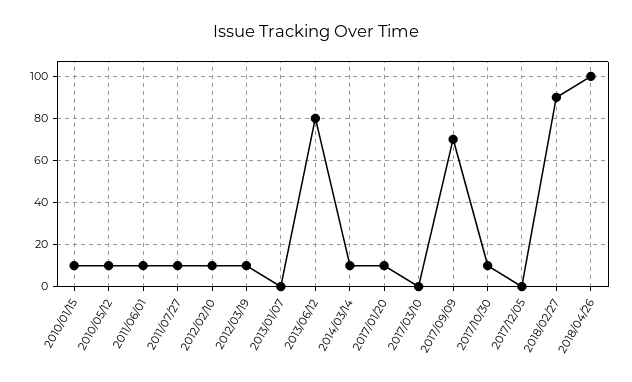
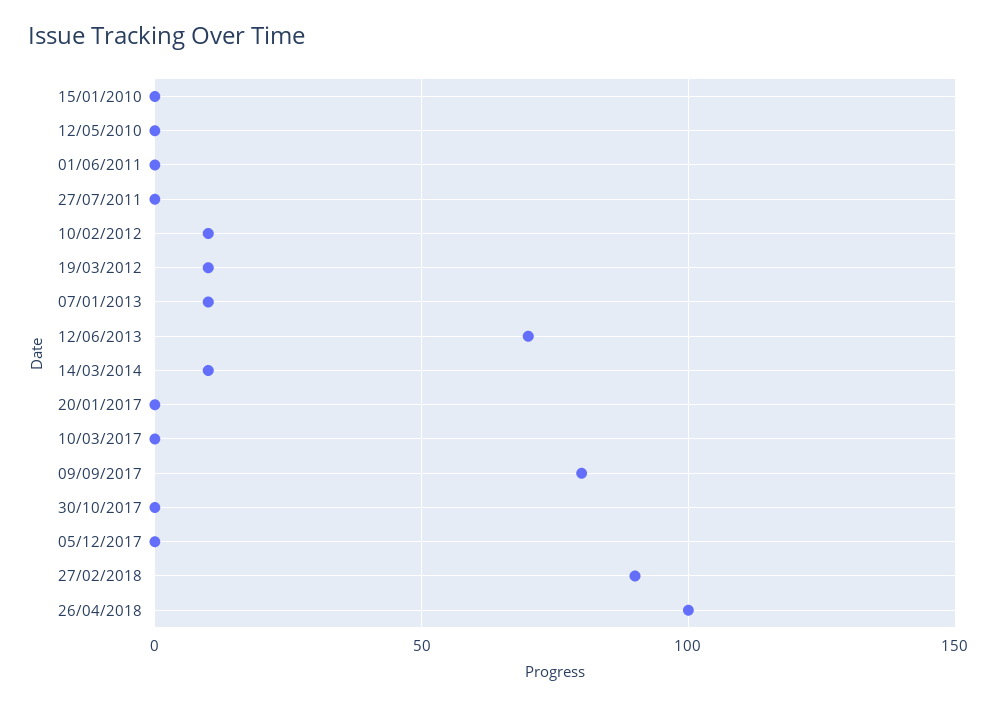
  {
-   "2010/01/15": 10,
+   "2010/01/15": 0,
-   "2010/05/12": 10,
+   "2010/05/12": 0,
-   "2011/06/01": 10,
+   "2011/06/01": 0,
-   "2011/07/27": 10,
+   "2011/07/27": 0,
    "2012/02/10": 10,
    "2012/03/19": 10,
-   "2013/01/07": 0,
+   "2013/01/07": 10,
-   "2013/06/12": 80,
+   "2013/06/12": 70,
    "2014/03/14": 10,
-   "2017/01/20": 10,
+   "2017/01/20": 0,
    "2017/03/10": 0,
-   "2017/09/09": 70,
+   "2017/09/09": 80,
-   "2017/10/30": 10,
+   "2017/10/30": 0,
    "2017/12/05": 0,
    "2018/02/27": 90,
    "2018/04/26": 100
  }

